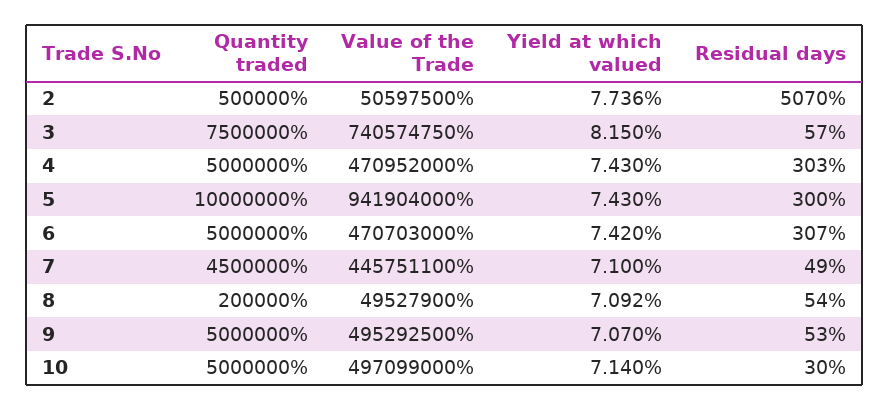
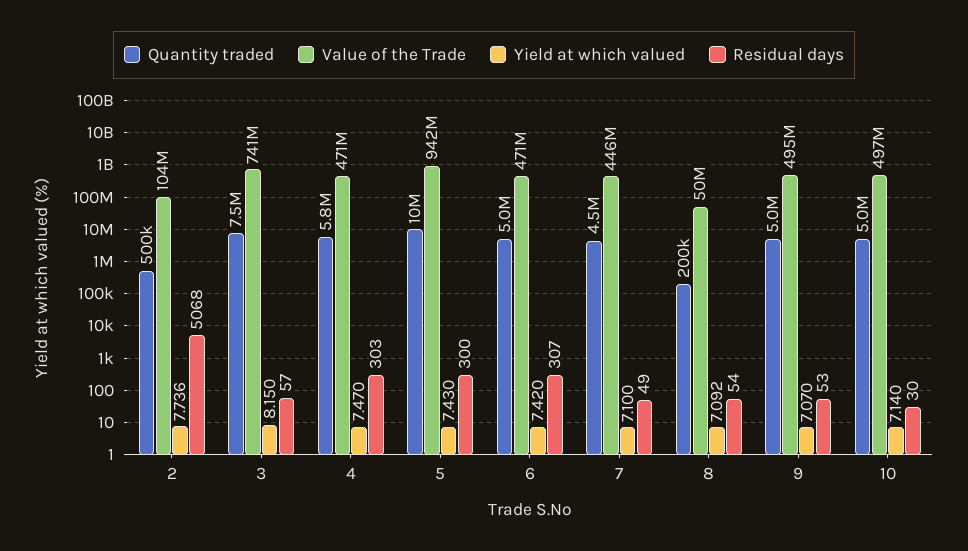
  {
    "Quantity traded": {
      "2": 500000,
      "3": 7500000,
-     "4": 5000000,
+     "4": 5800000,
      "5": 10000000,
      "6": 5000000,
      "7": 4500000,
      "8": 200000,
      "9": 5000000,
      "10": 5000000
    },
    "Value of the Trade": {
-     "2": 50597500,
+     "2": 104000000,
      "3": 740574750,
      "4": 470952000,
      "5": 941904000,
      "6": 470703000,
      "7": 445751100,
      "8": 49527900,
      "9": 495292500,
      "10": 497099000
    },
    "Yield at which valued": {
      "2": 7.736,
      "3": 8.15,
-     "4": 7.43,
+     "4": 7.47,
      "5": 7.43,
      "6": 7.42,
      "7": 7.1,
      "8": 7.092,
      "9": 7.07,
      "10": 7.14
    },
    "Residual days": {
-     "2": 5070,
+     "2": 5068,
      "3": 57,
      "4": 303,
      "5": 300,
      "6": 307,
      "7": 49,
      "8": 54,
      "9": 53,
      "10": 30
    }
  }

